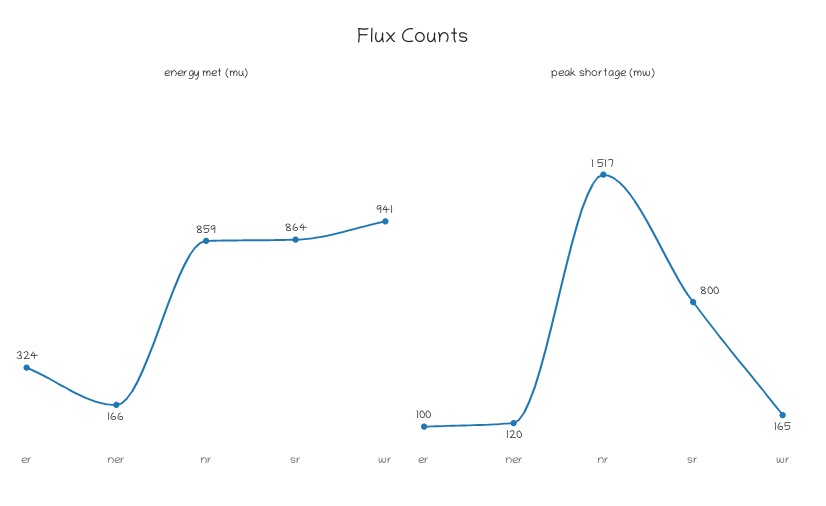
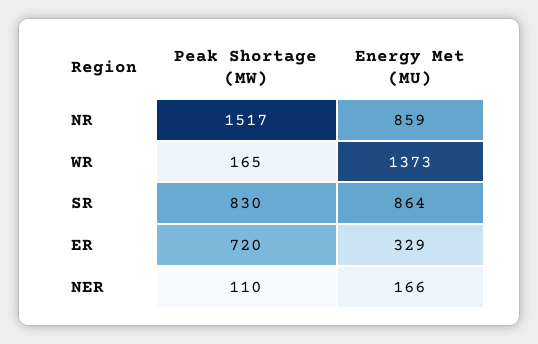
  {
    "energy met (mu)": {
-     "er": 324,
+     "er": 329,
      "ner": 166,
      "nr": 859,
      "sr": 864,
-     "wr": 941
+     "wr": 1373
    },
    "peak shortage (mw)": {
-     "er": 100,
+     "er": 720,
-     "ner": 120,
+     "ner": 110,
      "nr": 1517,
-     "sr": 800,
+     "sr": 830,
      "wr": 165
    }
  }

